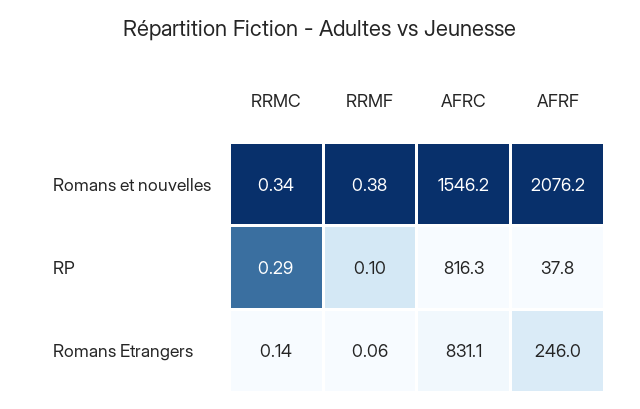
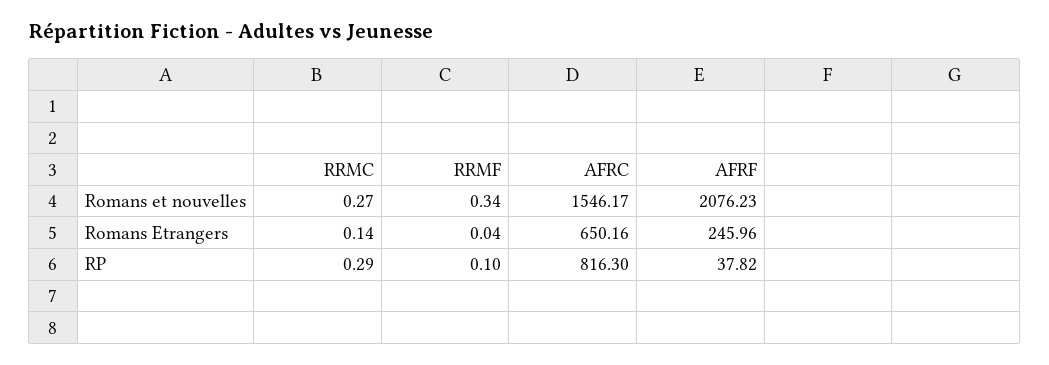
  {
    "RRMC": {
-     "Romans et nouvelles": 0.34,
+     "Romans et nouvelles": 0.27,
      "RP": 0.29,
      "Romans Etrangers": 0.14
    },
    "RRMF": {
-     "Romans et nouvelles": 0.38,
+     "Romans et nouvelles": 0.34,
      "RP": 0.1,
-     "Romans Etrangers": 0.06
+     "Romans Etrangers": 0.04
    },
    "AFRC": {
      "Romans et nouvelles": 1546.17,
      "RP": 816.3,
-     "Romans Etrangers": 831.1
+     "Romans Etrangers": 650.16
    },
    "AFRF": {
      "Romans et nouvelles": 2076.23,
      "RP": 37.82,
      "Romans Etrangers": 245.96
    }
  }

